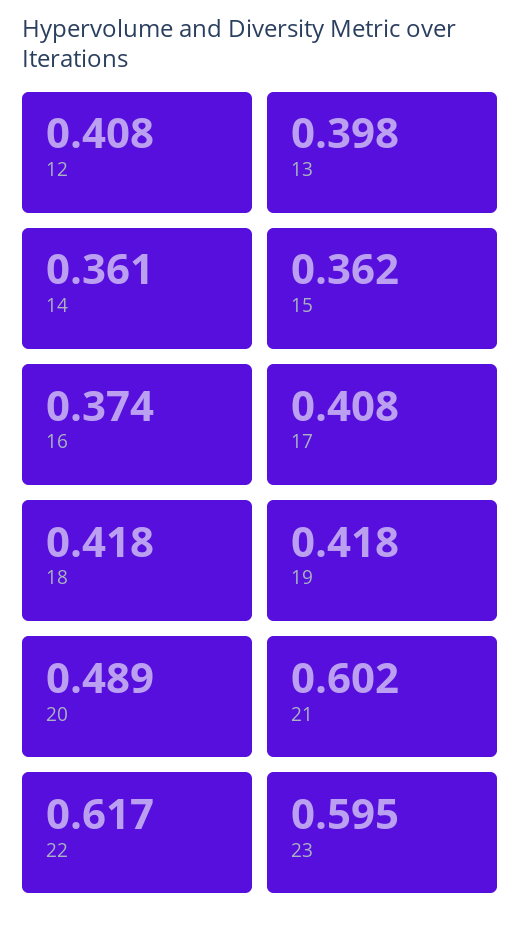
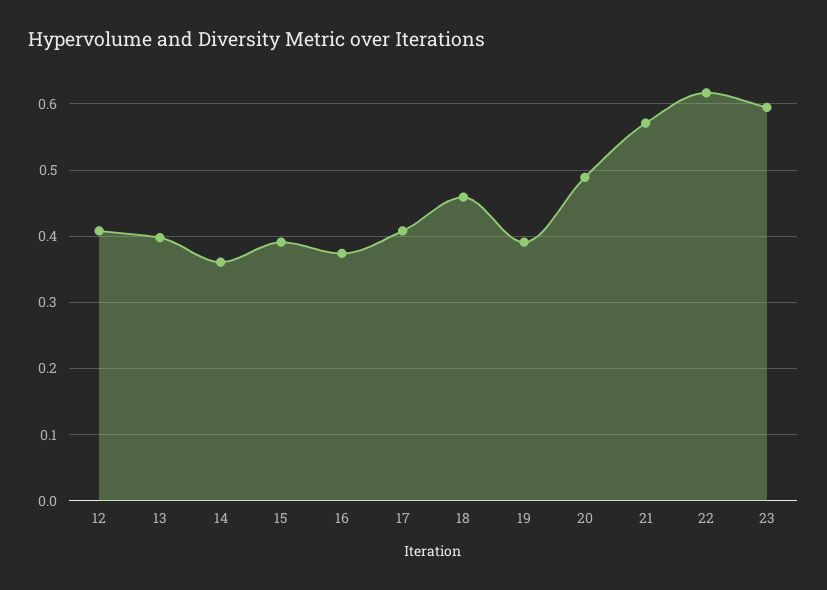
  {
    "12": 0.408,
    "13": 0.398,
    "14": 0.361,
-   "15": 0.362,
+   "15": 0.39,
    "16": 0.374,
    "17": 0.408,
-   "18": 0.418,
+   "18": 0.46,
-   "19": 0.418,
+   "19": 0.39,
    "20": 0.489,
-   "21": 0.602,
+   "21": 0.57,
    "22": 0.617,
    "23": 0.595
  }

